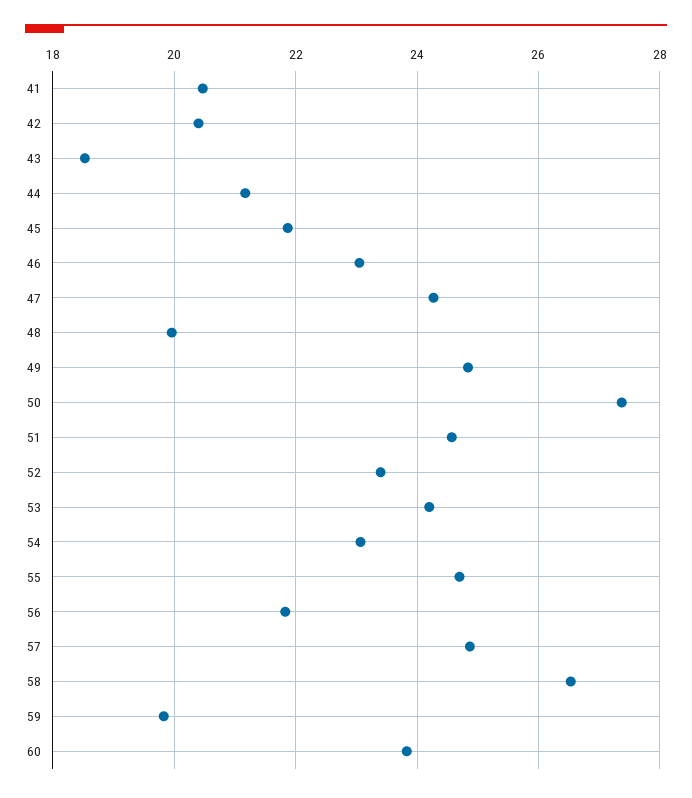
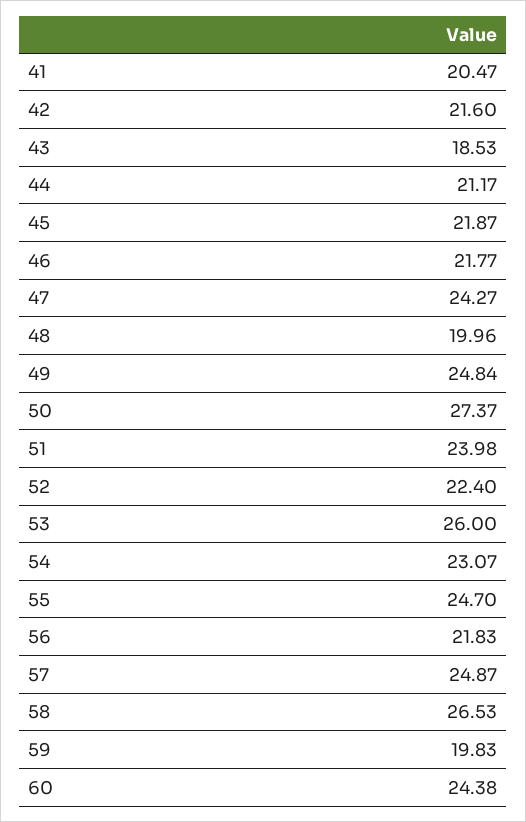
  {
    "41": 20.47,
-   "42": 20.4,
+   "42": 21.6,
    "43": 18.53,
    "44": 21.17,
    "45": 21.87,
-   "46": 23,
+   "46": 21.77,
    "47": 24.27,
    "48": 19.96,
    "49": 24.84,
    "50": 27.37,
-   "51": 24.6,
+   "51": 23.98,
-   "52": 23.4,
+   "52": 22.4,
-   "53": 24.2,
+   "53": 26,
    "54": 23.07,
    "55": 24.7,
    "56": 21.83,
    "57": 24.87,
    "58": 26.53,
    "59": 19.83,
-   "60": 23.8
+   "60": 24.38
  }

